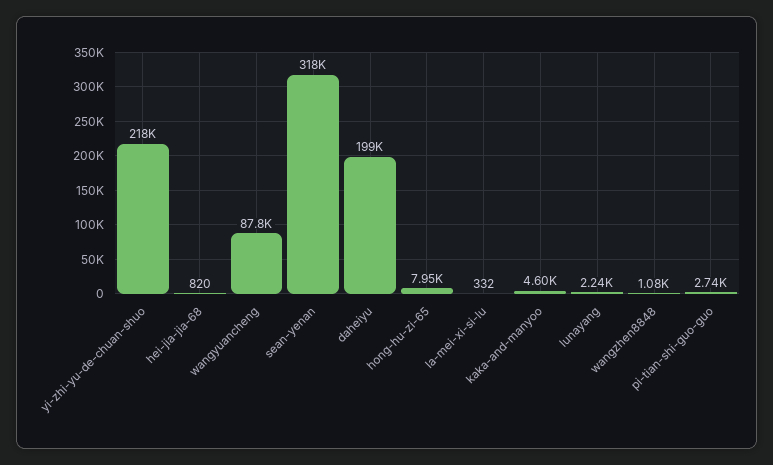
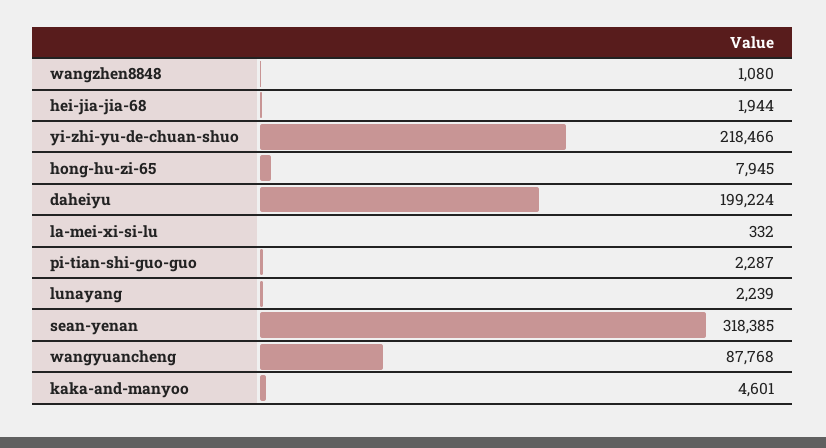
  {
    "yi-zhi-yu-de-chuan-shuo": 218466,
-   "hei-jia-jia-68": 820,
+   "hei-jia-jia-68": 1944,
    "wangyuancheng": 87768,
    "sean-yenan": 318385,
    "daheiyu": 199224,
    "hong-hu-zi-65": 7945,
    "la-mei-xi-si-lu": 332,
    "kaka-and-manyoo": 4601,
    "lunayang": 2239,
    "wangzhen8848": 1080,
-   "pi-tian-shi-guo-guo": 2740
+   "pi-tian-shi-guo-guo": 2287
  }

